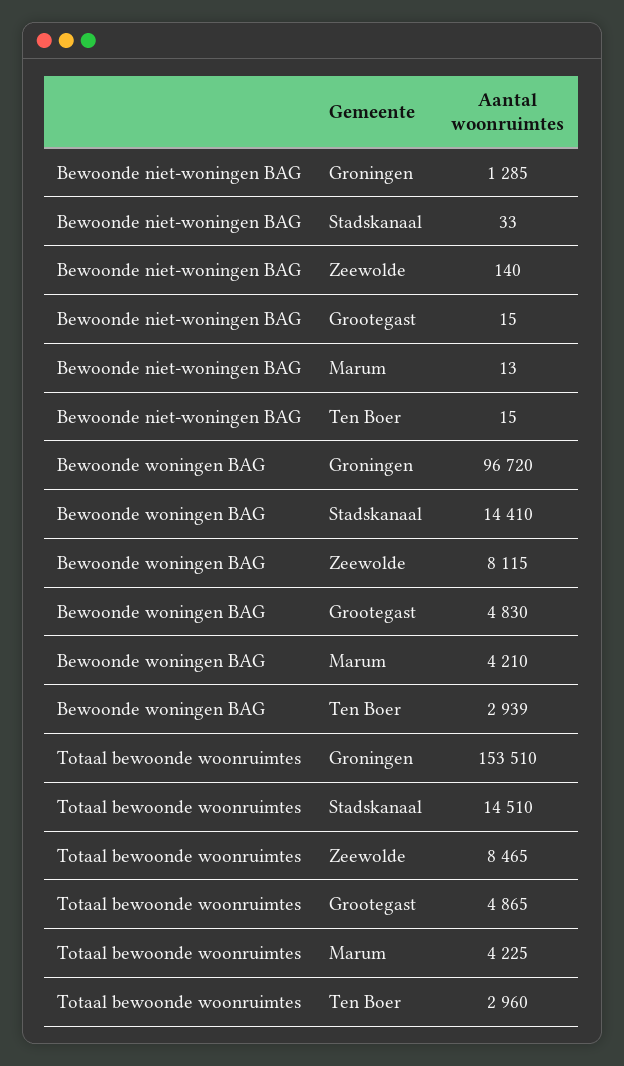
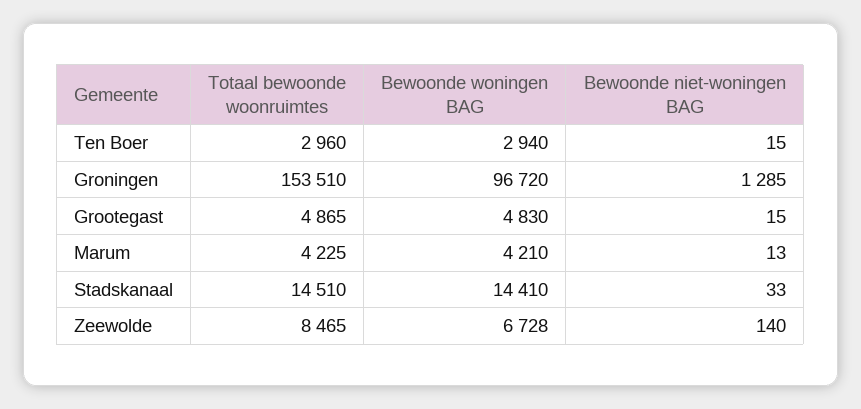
  {
    "Bewoonde niet-woningen BAG": {
      "Groningen": 1285,
      "Stadskanaal": 33,
      "Zeewolde": 140,
      "Grootegast": 15,
      "Marum": 13,
      "Ten Boer": 15
    },
    "Bewoonde woningen BAG": {
      "Groningen": 96720,
      "Stadskanaal": 14410,
-     "Zeewolde": 8115,
+     "Zeewolde": 6728,
      "Grootegast": 4830,
      "Marum": 4210,
-     "Ten Boer": 2939
+     "Ten Boer": 2940
    },
    "Totaal bewoonde woonruimtes": {
      "Groningen": 153510,
      "Stadskanaal": 14510,
      "Zeewolde": 8465,
      "Grootegast": 4865,
      "Marum": 4225,
      "Ten Boer": 2960
    }
  }

